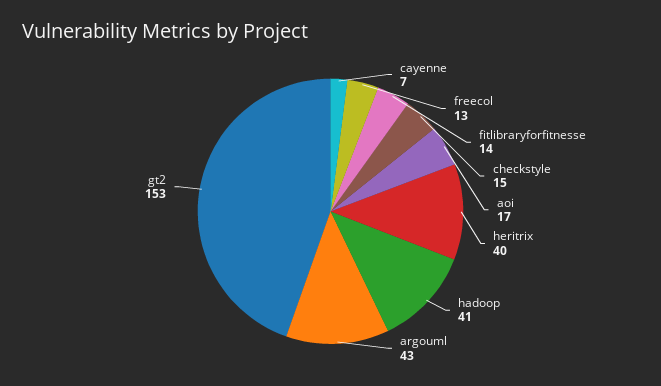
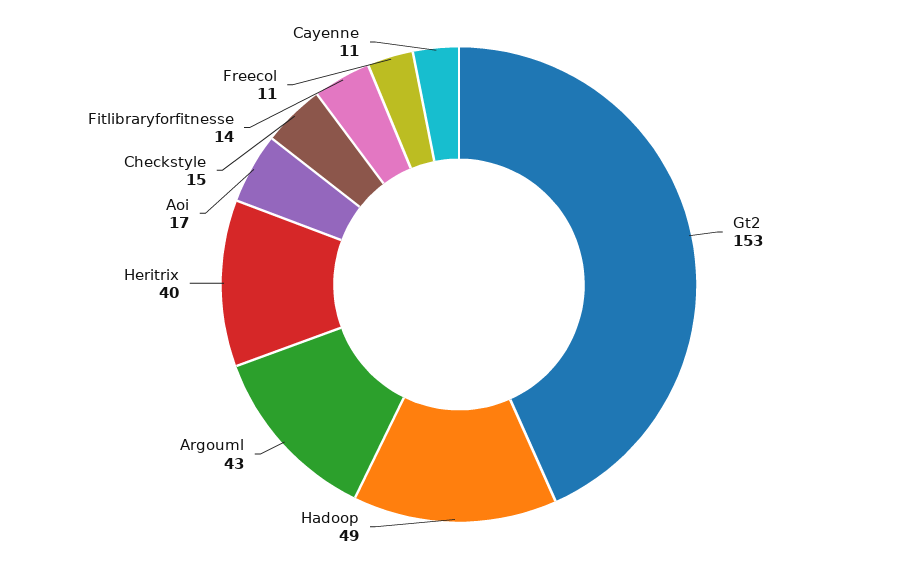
  {
-   "cayenne": 7,
+   "cayenne": 11,
-   "freecol": 13,
+   "freecol": 11,
    "fitlibraryforfitnesse": 14,
    "checkstyle": 15,
    "aoi": 17,
    "heritrix": 40,
-   "hadoop": 41,
+   "hadoop": 49,
    "argouml": 43,
    "gt2": 153
  }

